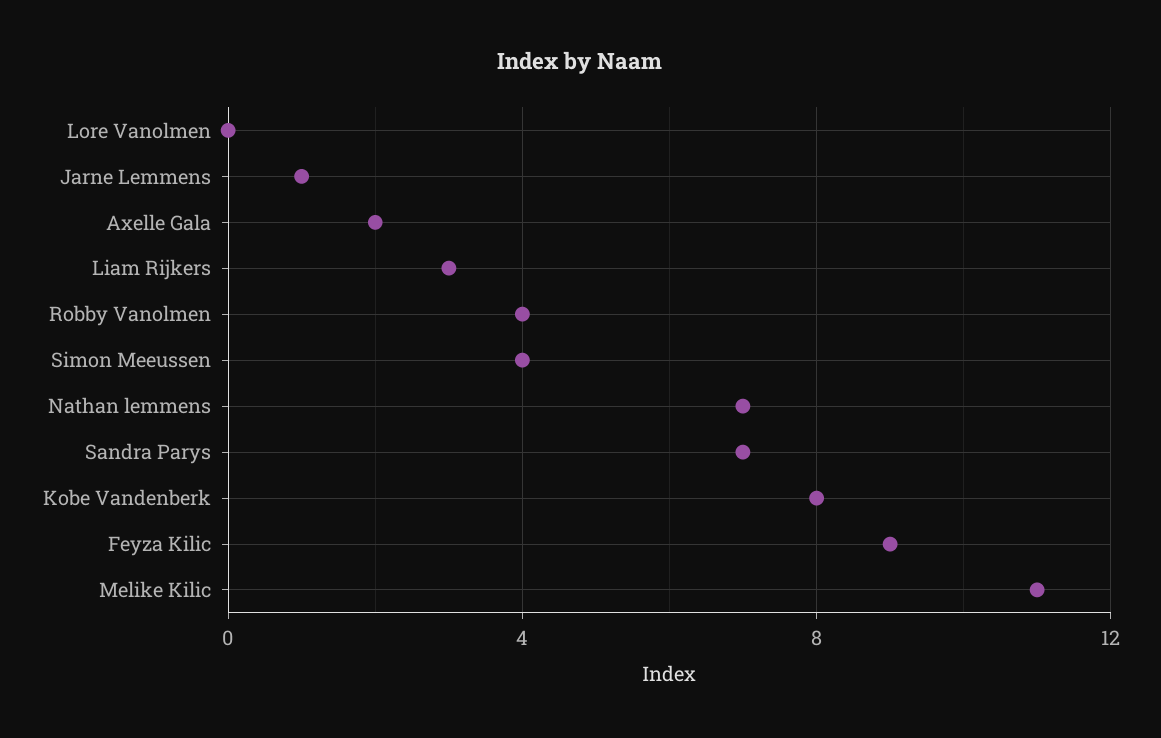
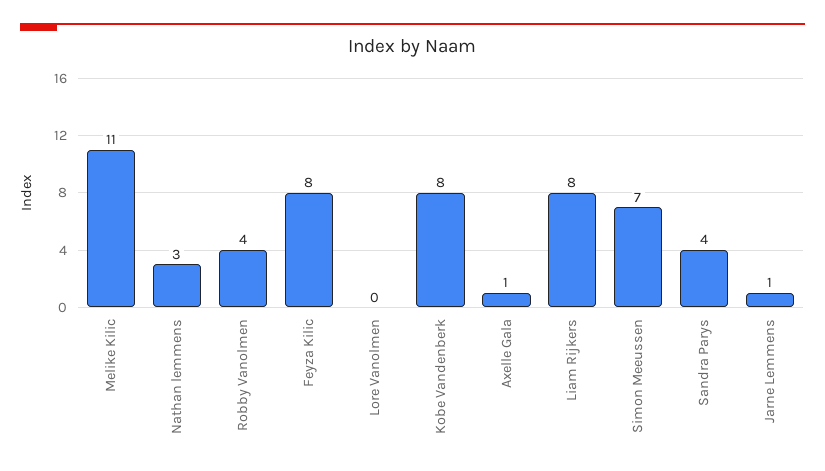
  {
    "Lore Vanolmen": 0,
    "Jarne Lemmens": 1,
-   "Axelle Gala": 2,
+   "Axelle Gala": 1,
-   "Liam Rijkers": 3,
+   "Liam Rijkers": 8,
    "Robby Vanolmen": 4,
-   "Simon Meeussen": 4,
+   "Simon Meeussen": 7,
-   "Nathan lemmens": 7,
+   "Nathan lemmens": 3,
-   "Sandra Parys": 7,
+   "Sandra Parys": 4,
    "Kobe Vandenberk": 8,
-   "Feyza Kilic": 9,
+   "Feyza Kilic": 8,
    "Melike Kilic": 11
  }

